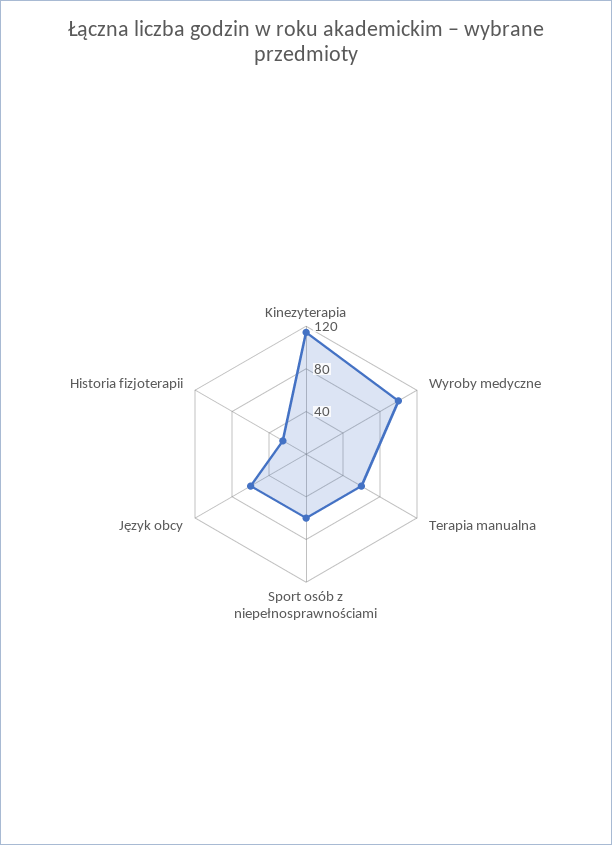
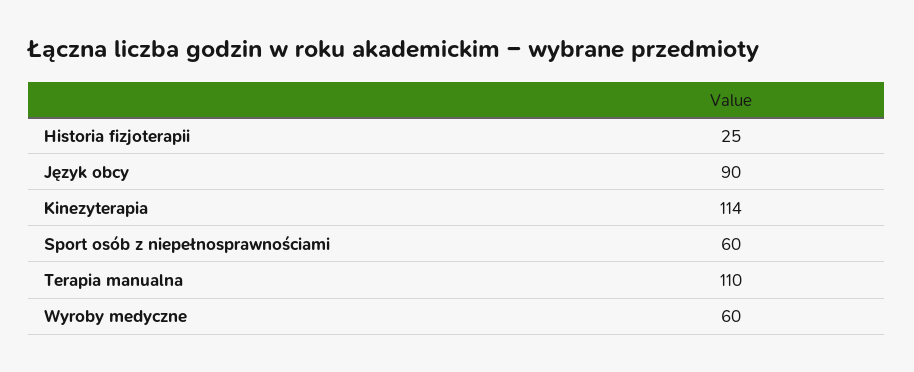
  {
    "Kinezyterapia": 114,
-   "Wyroby medyczne": 100,
+   "Wyroby medyczne": 60,
-   "Terapia manualna": 60,
+   "Terapia manualna": 110,
    "Sport osób z niepełnosprawnościami": 60,
-   "Język obcy": 60,
+   "Język obcy": 90,
    "Historia fizjoterapii": 25
  }

